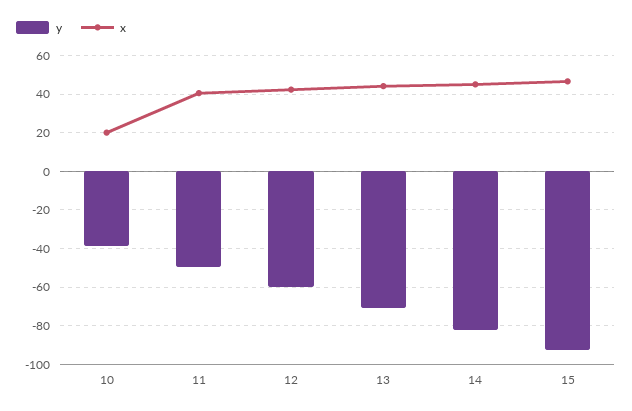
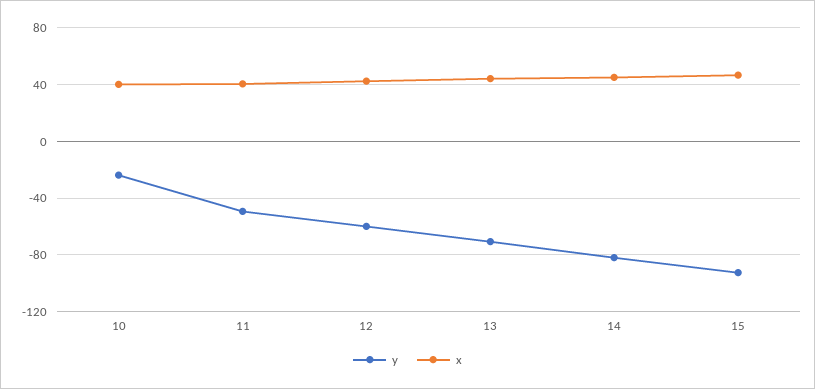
  {
    "y": {
-     "10": -40,
+     "10": -25,
      "11": -50,
      "12": -60,
      "13": -70,
      "14": -80,
      "15": -95
    },
    "x": {
-     "10": 20,
+     "10": 40,
      "11": 40,
      "12": 40,
      "13": 45,
      "14": 45,
      "15": 45
    }
  }

